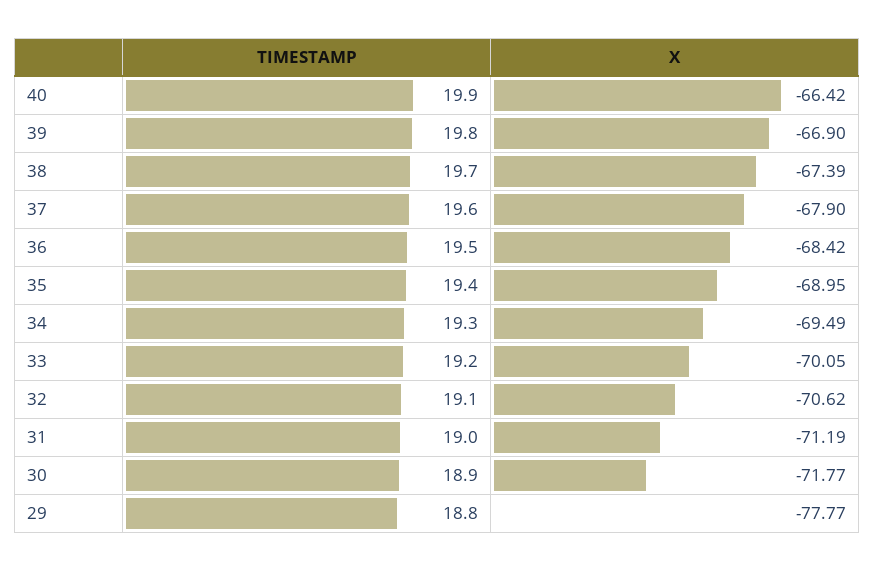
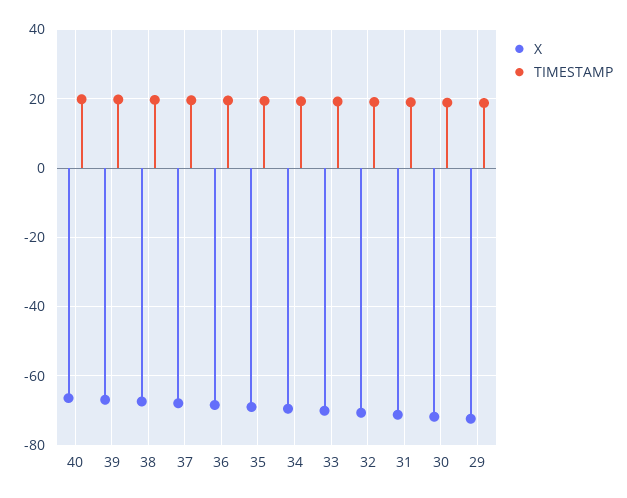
  {
    "TIMESTAMP": {
      "40": 19.9,
      "39": 19.8,
      "38": 19.7,
      "37": 19.6,
      "36": 19.5,
      "35": 19.4,
      "34": 19.3,
      "33": 19.2,
      "32": 19.1,
      "31": 19,
      "30": 18.9,
      "29": 18.8
    },
    "X": {
      "40": -66.42,
      "39": -66.9,
      "38": -67.39,
      "37": -67.9,
      "36": -68.42,
      "35": -68.95,
      "34": -69.49,
      "33": -70.05,
      "32": -70.62,
      "31": -71.19,
      "30": -71.77,
-     "29": -77.77
+     "29": -72
    }
  }

